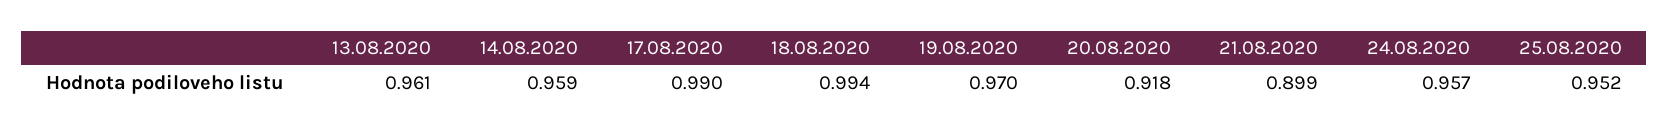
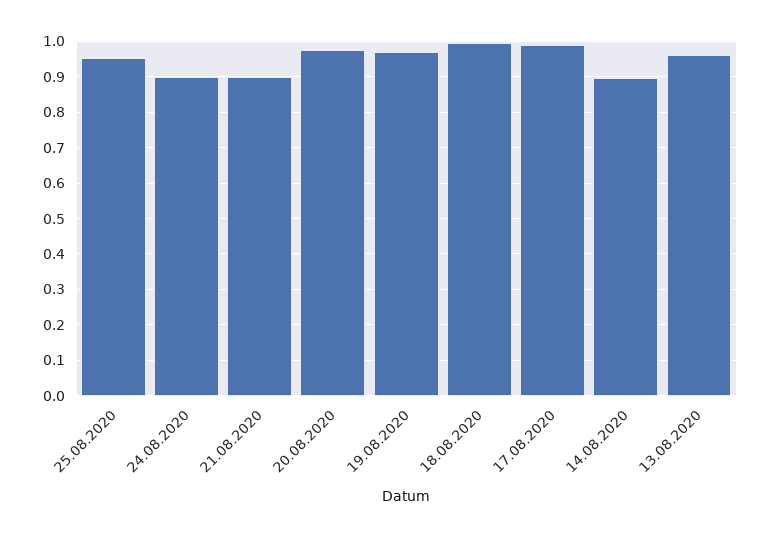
  {
    "13.08.2020": 0.961,
-   "14.08.2020": 0.959,
+   "14.08.2020": 0.9,
    "17.08.2020": 0.99,
    "18.08.2020": 0.994,
    "19.08.2020": 0.97,
-   "20.08.2020": 0.918,
+   "20.08.2020": 0.98,
    "21.08.2020": 0.899,
-   "24.08.2020": 0.957,
+   "24.08.2020": 0.9,
    "25.08.2020": 0.952
  }

